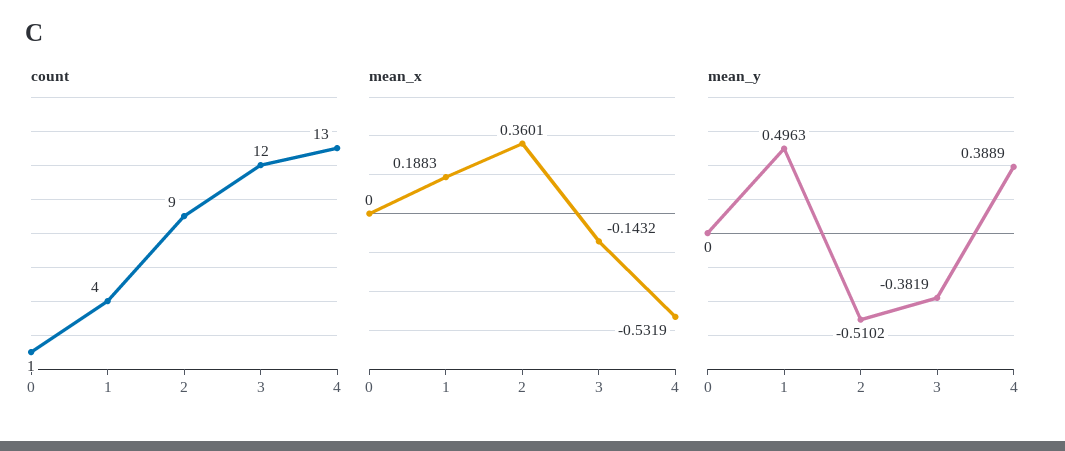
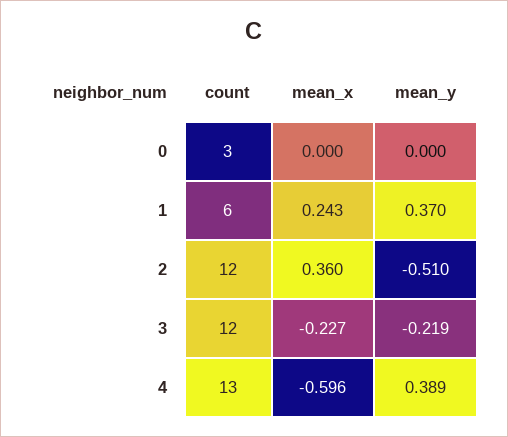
  {
    "count": {
-     "0": 1,
+     "0": 3,
-     "1": 4,
+     "1": 6,
-     "2": 9,
+     "2": 12,
      "3": 12,
      "4": 13
    },
    "mean_x": {
      "0": 0,
-     "1": 0.1883,
+     "1": 0.243,
      "2": 0.3601,
-     "3": -0.1432,
+     "3": -0.227,
-     "4": -0.5319
+     "4": -0.596
    },
    "mean_y": {
      "0": 0,
-     "1": 0.4963,
+     "1": 0.37,
      "2": -0.5102,
-     "3": -0.3819,
+     "3": -0.219,
      "4": 0.3889
    }
  }

